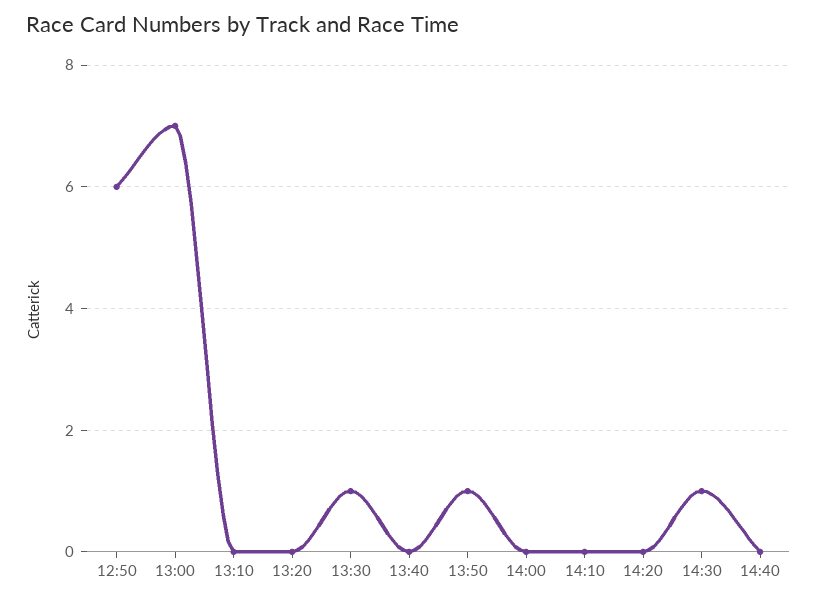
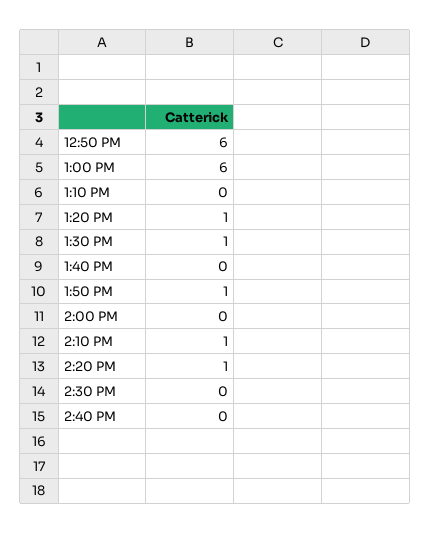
  {
    "12:50": 6,
-   "13:00": 7,
+   "13:00": 6,
    "13:10": 0,
-   "13:20": 0,
+   "13:20": 1,
    "13:30": 1,
    "13:40": 0,
    "13:50": 1,
    "14:00": 0,
-   "14:10": 0,
+   "14:10": 1,
-   "14:20": 0,
+   "14:20": 1,
-   "14:30": 1,
+   "14:30": 0,
    "14:40": 0
  }

